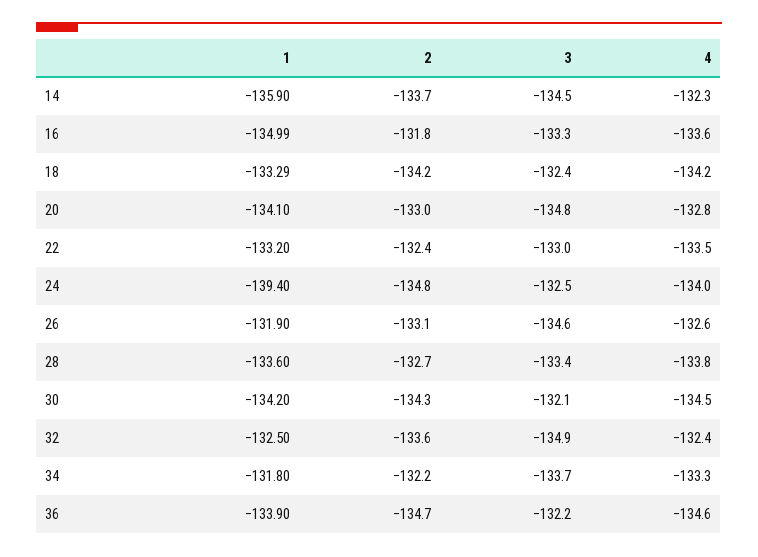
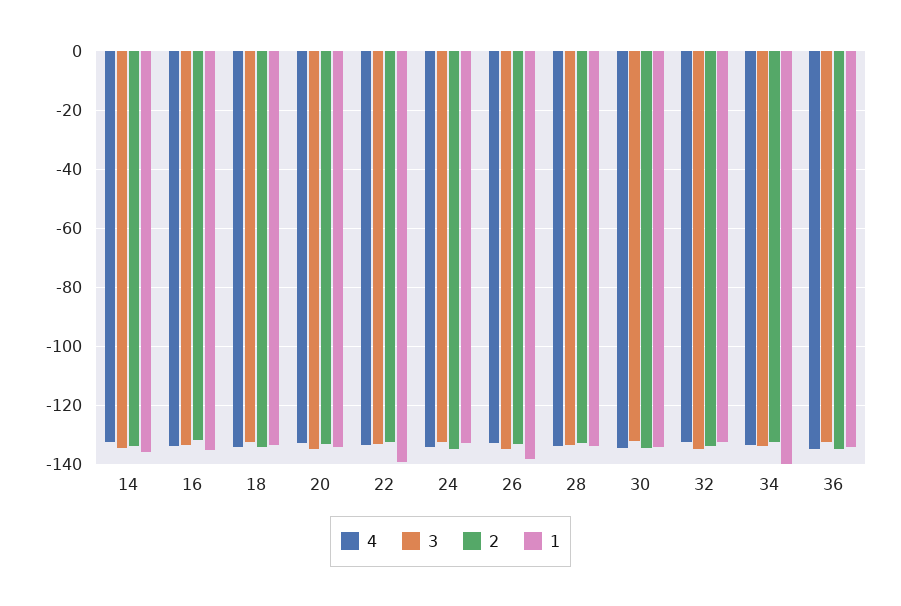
  {
    "1": {
      "14": -135.9,
      "16": -134.99,
      "18": -133.29,
      "20": -134.1,
-     "22": -133.2,
+     "22": -140,
-     "24": -139.4,
+     "24": -132.5,
-     "26": -131.9,
+     "26": -137.5,
      "28": -133.6,
      "30": -134.2,
      "32": -132.5,
-     "34": -131.8,
+     "34": -140,
      "36": -133.9
    },
    "2": {
      "14": -133.7,
      "16": -131.8,
      "18": -134.2,
      "20": -133,
      "22": -132.4,
      "24": -134.8,
      "26": -133.1,
      "28": -132.7,
      "30": -134.3,
      "32": -133.6,
      "34": -132.2,
      "36": -134.7
    },
    "3": {
      "14": -134.5,
      "16": -133.3,
      "18": -132.4,
      "20": -134.8,
      "22": -133,
      "24": -132.5,
      "26": -134.6,
      "28": -133.4,
      "30": -132.1,
      "32": -134.9,
      "34": -133.7,
      "36": -132.2
    },
    "4": {
      "14": -132.3,
      "16": -133.6,
      "18": -134.2,
      "20": -132.8,
      "22": -133.5,
      "24": -134,
      "26": -132.6,
      "28": -133.8,
      "30": -134.5,
      "32": -132.4,
      "34": -133.3,
      "36": -134.6
    }
  }

